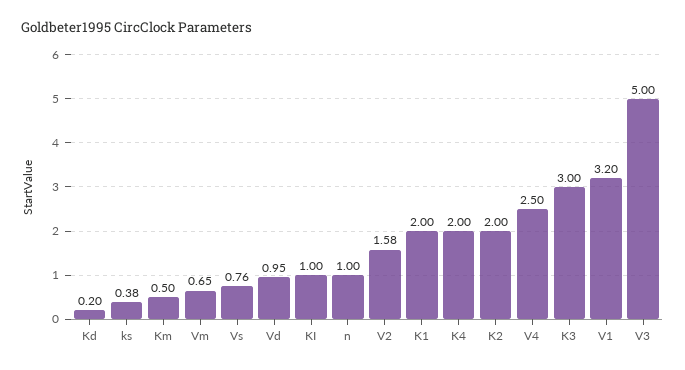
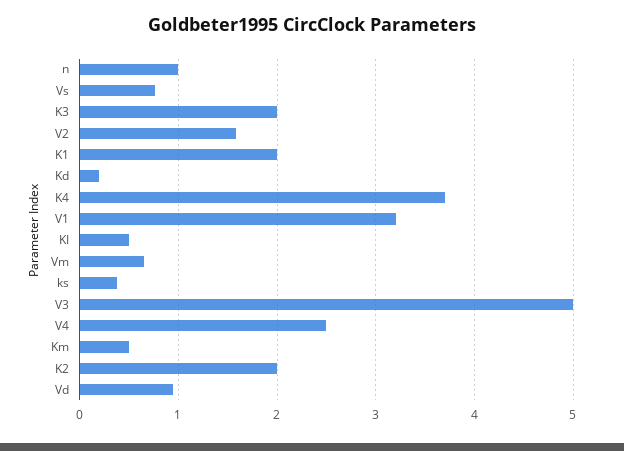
  {
    "Kd": 0.2,
    "ks": 0.38,
    "Km": 0.5,
    "Vm": 0.65,
    "Vs": 0.76,
    "Vd": 0.95,
-   "KI": 1,
+   "KI": 0.5,
    "n": 1,
    "V2": 1.58,
    "K1": 2,
-   "K4": 2,
+   "K4": 3.7,
    "K2": 2,
    "V4": 2.5,
-   "K3": 3,
+   "K3": 2,
    "V1": 3.2,
    "V3": 5
  }

